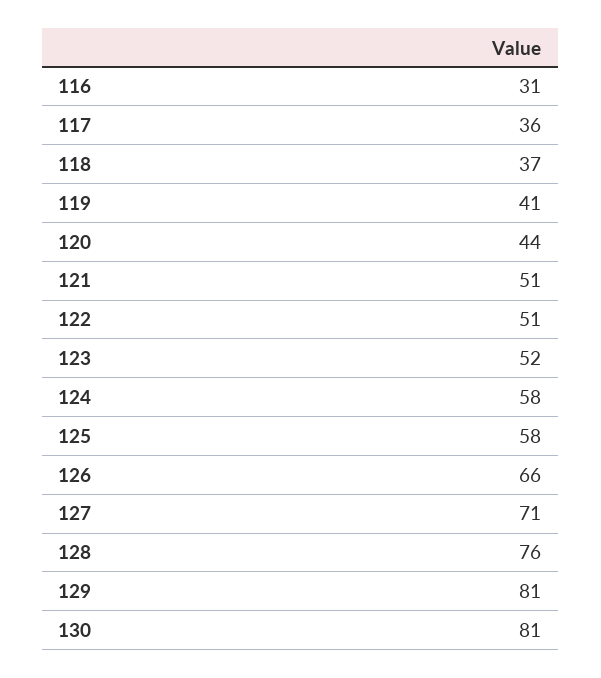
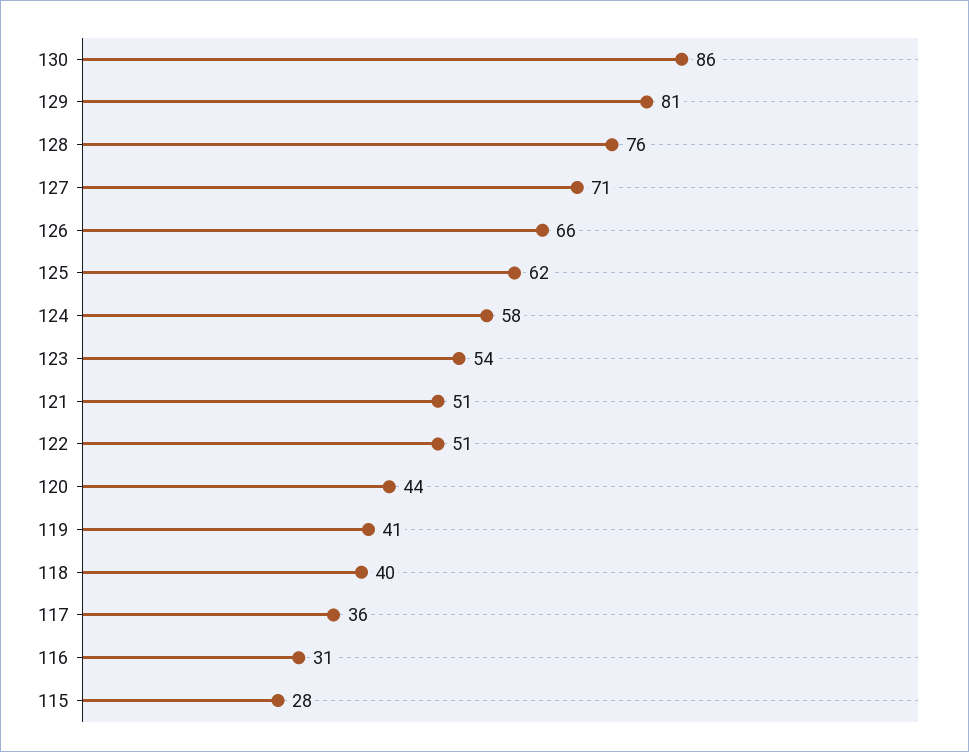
  {
    "116": 31,
    "117": 36,
-   "118": 37,
+   "118": 40,
    "119": 41,
    "120": 44,
    "121": 51,
    "122": 51,
-   "123": 52,
+   "123": 54,
    "124": 58,
-   "125": 58,
+   "125": 62,
    "126": 66,
    "127": 71,
    "128": 76,
    "129": 81,
-   "130": 81
+   "130": 86,
+   "115": 28
  }

